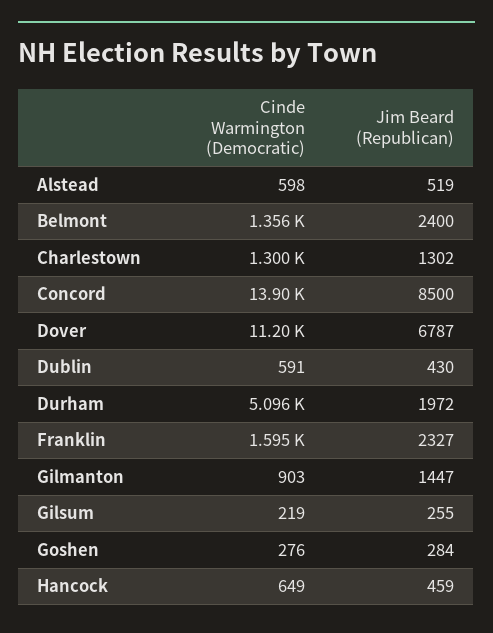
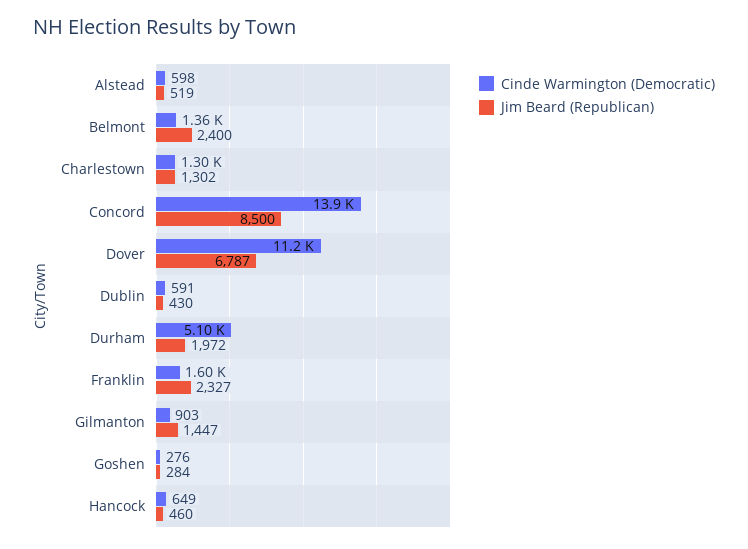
  {
    "Cinde Warmington (Democratic)": {
      "Alstead": 598,
      "Belmont": 1356,
      "Charlestown": 1300,
      "Concord": 13900,
      "Dover": 11200,
      "Dublin": 591,
      "Durham": 5096,
      "Franklin": 1595,
      "Gilmanton": 903,
-     "Gilsum": 219,
      "Goshen": 276,
      "Hancock": 649
    },
    "Jim Beard (Republican)": {
      "Alstead": 519,
      "Belmont": 2400,
      "Charlestown": 1302,
      "Concord": 8500,
      "Dover": 6787,
      "Dublin": 430,
      "Durham": 1972,
      "Franklin": 2327,
      "Gilmanton": 1447,
-     "Gilsum": 255,
      "Goshen": 284,
-     "Hancock": 459
+     "Hancock": 460
    }
  }

